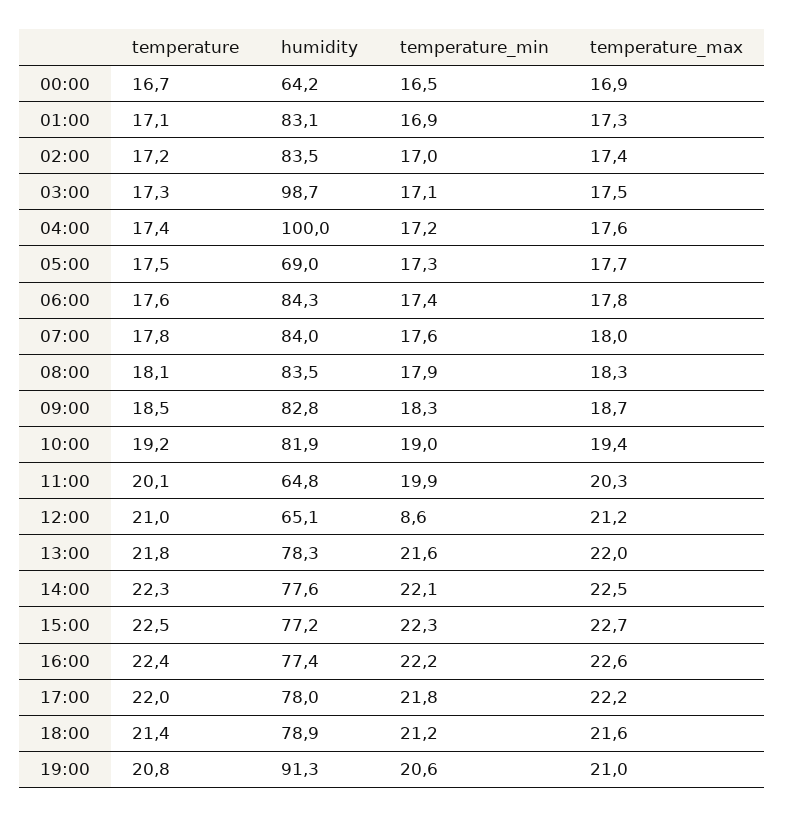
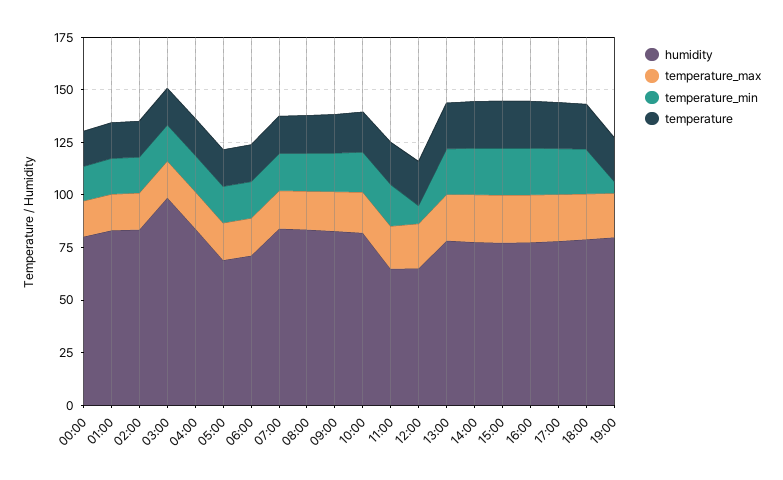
  {
    "temperature": {
      "00:00": 16.7,
      "01:00": 17.1,
      "02:00": 17.2,
      "03:00": 17.3,
      "04:00": 17.4,
      "05:00": 17.5,
      "06:00": 17.6,
      "07:00": 17.8,
      "08:00": 18.1,
      "09:00": 18.5,
      "10:00": 19.2,
      "11:00": 20.1,
      "12:00": 21,
      "13:00": 21.8,
      "14:00": 22.3,
      "15:00": 22.5,
      "16:00": 22.4,
      "17:00": 22,
      "18:00": 21.4,
      "19:00": 20.8
    },
    "humidity": {
-     "00:00": 64.2,
+     "00:00": 80,
      "01:00": 83.1,
      "02:00": 83.5,
      "03:00": 98.7,
-     "04:00": 100,
+     "04:00": 85,
      "05:00": 69,
-     "06:00": 84.3,
+     "06:00": 70,
      "07:00": 84,
      "08:00": 83.5,
      "09:00": 82.8,
      "10:00": 81.9,
      "11:00": 64.8,
      "12:00": 65.1,
      "13:00": 78.3,
      "14:00": 77.6,
      "15:00": 77.2,
      "16:00": 77.4,
      "17:00": 78,
      "18:00": 78.9,
-     "19:00": 91.3
+     "19:00": 80
    },
    "temperature_min": {
      "00:00": 16.5,
      "01:00": 16.9,
      "02:00": 17,
      "03:00": 17.1,
      "04:00": 17.2,
      "05:00": 17.3,
      "06:00": 17.4,
      "07:00": 17.6,
      "08:00": 17.9,
      "09:00": 18.3,
      "10:00": 19,
      "11:00": 19.9,
      "12:00": 8.6,
      "13:00": 21.6,
      "14:00": 22.1,
      "15:00": 22.3,
      "16:00": 22.2,
      "17:00": 21.8,
      "18:00": 21.2,
-     "19:00": 20.6
+     "19:00": 5
    },
    "temperature_max": {
      "00:00": 16.9,
      "01:00": 17.3,
      "02:00": 17.4,
      "03:00": 17.5,
      "04:00": 17.6,
      "05:00": 17.7,
      "06:00": 17.8,
      "07:00": 18,
      "08:00": 18.3,
      "09:00": 18.7,
      "10:00": 19.4,
      "11:00": 20.3,
      "12:00": 21.2,
      "13:00": 22,
      "14:00": 22.5,
      "15:00": 22.7,
      "16:00": 22.6,
      "17:00": 22.2,
      "18:00": 21.6,
      "19:00": 21
    }
  }

